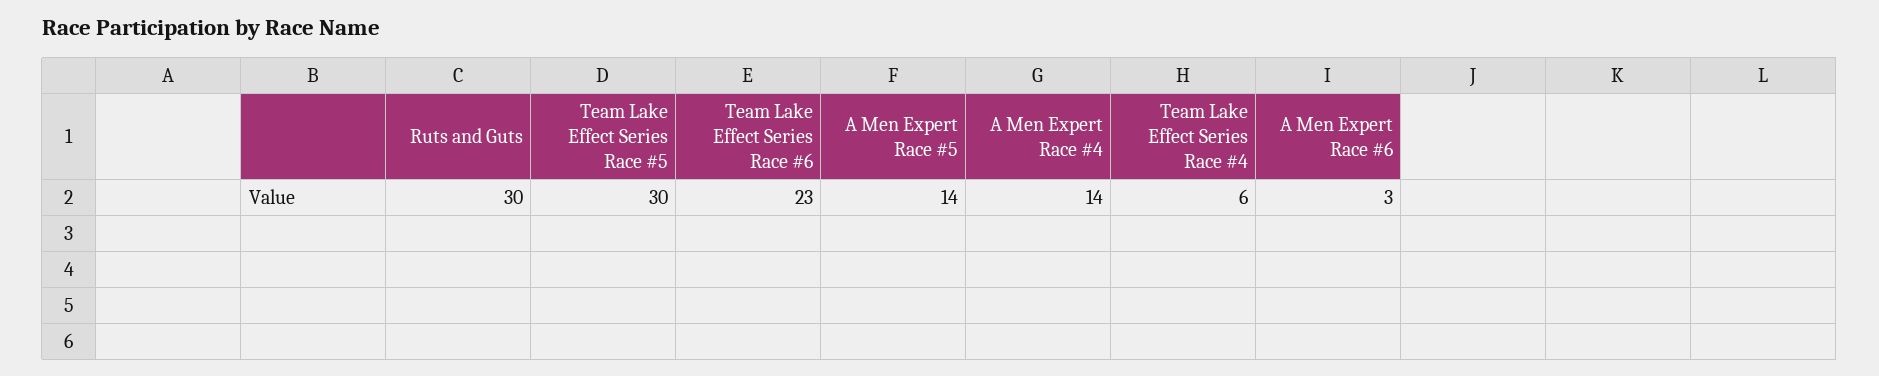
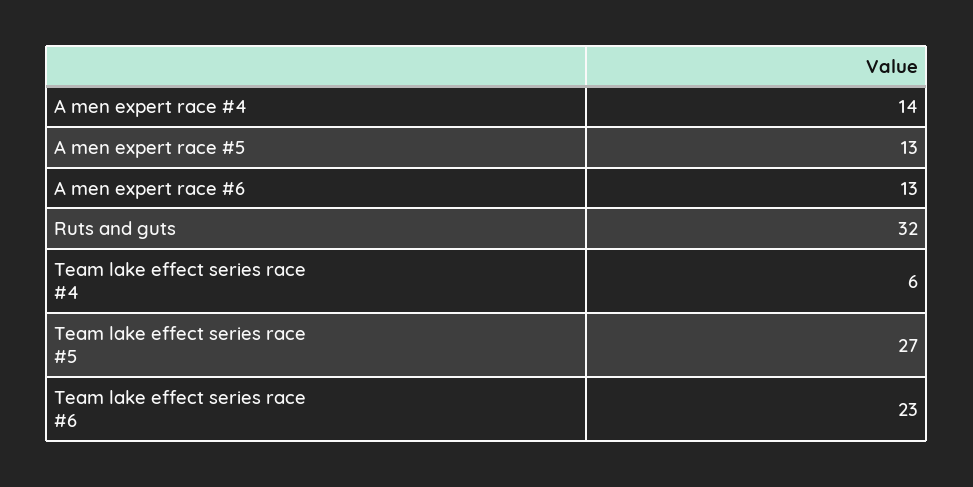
  {
-   "Ruts and Guts": 30,
+   "Ruts and Guts": 32,
-   "Team Lake Effect Series Race #5": 30,
+   "Team Lake Effect Series Race #5": 27,
    "Team Lake Effect Series Race #6": 23,
-   "A Men Expert Race #5": 14,
+   "A Men Expert Race #5": 13,
    "A Men Expert Race #4": 14,
    "Team Lake Effect Series Race #4": 6,
-   "A Men Expert Race #6": 3
+   "A Men Expert Race #6": 13
  }

